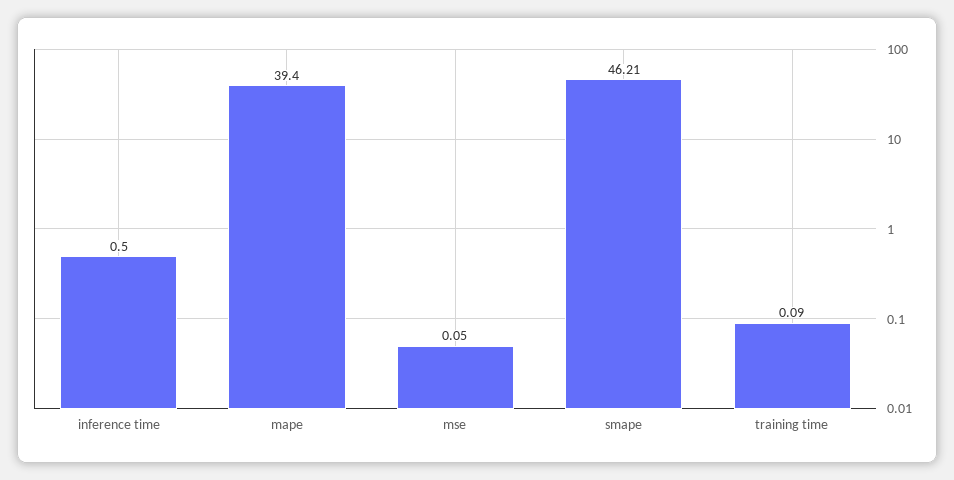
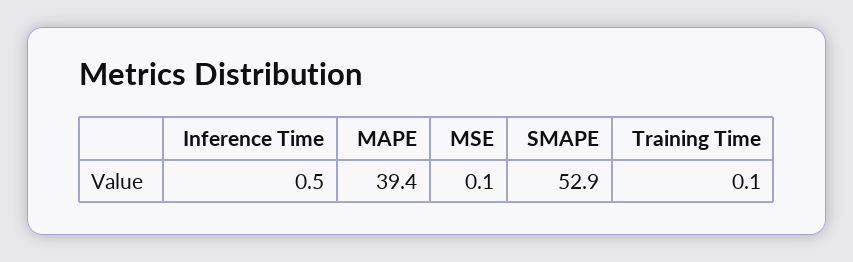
  {
    "inference time": 0.5,
    "mape": 39.4,
    "mse": 0.05,
-   "smape": 46.21,
+   "smape": 52.9,
    "training time": 0.09
  }

